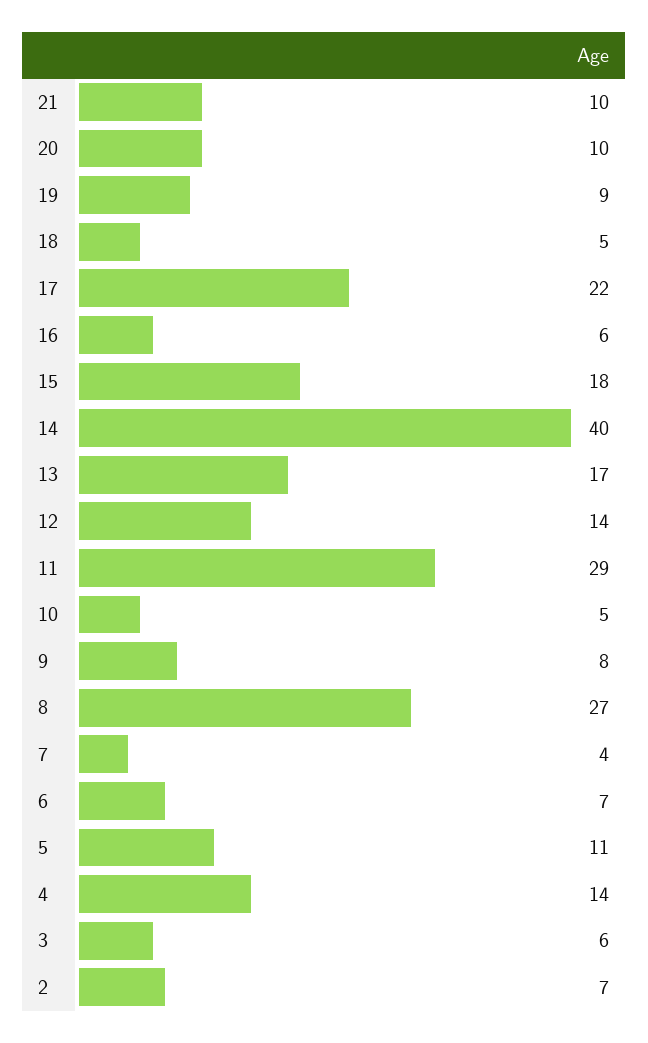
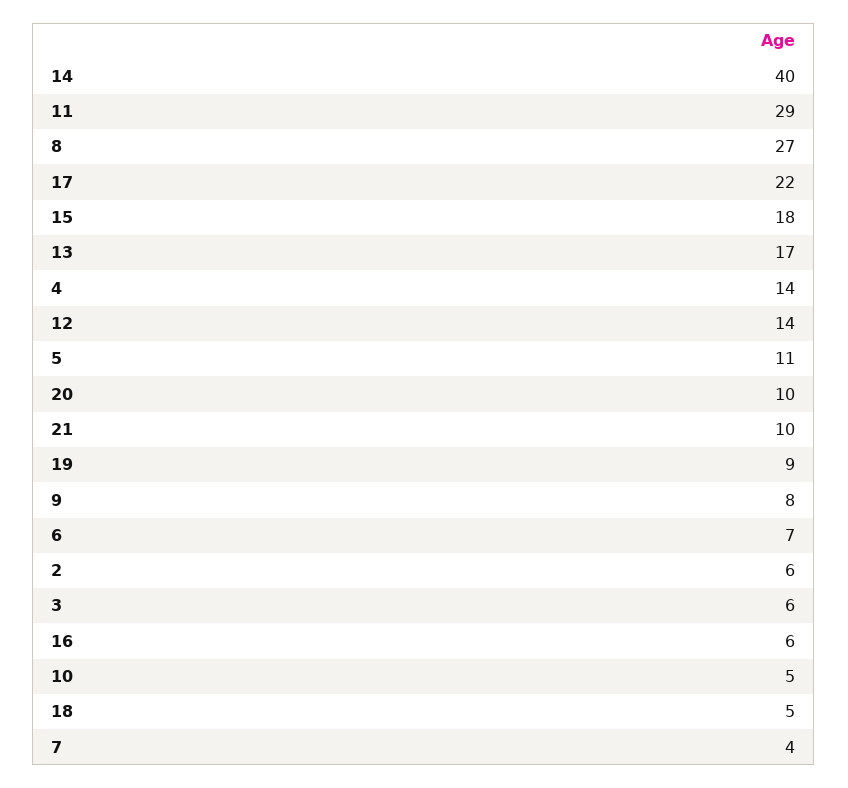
  {
    "21": 10,
    "20": 10,
    "19": 9,
    "18": 5,
    "17": 22,
    "16": 6,
    "15": 18,
    "14": 40,
    "13": 17,
    "12": 14,
    "11": 29,
    "10": 5,
    "9": 8,
    "8": 27,
    "7": 4,
    "6": 7,
    "5": 11,
    "4": 14,
    "3": 6,
-   "2": 7
+   "2": 6
  }

